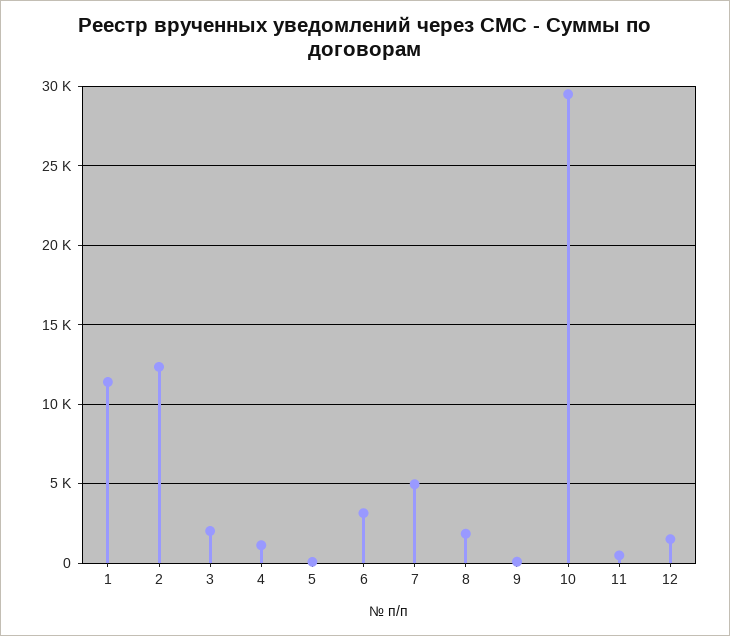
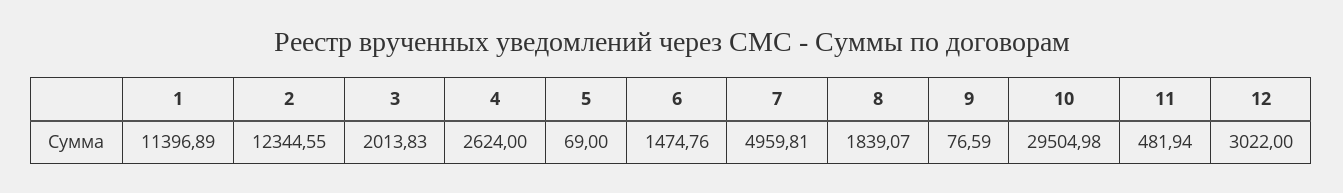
  {
    "1": 11396.89,
    "2": 12344.55,
    "3": 2013.83,
-   "4": 1000,
+   "4": 2624,
    "5": 69,
-   "6": 3000,
+   "6": 1474.76,
    "7": 4959.81,
    "8": 1839.07,
    "9": 76.59,
    "10": 29504.98,
    "11": 481.94,
-   "12": 1500
+   "12": 3022
  }

